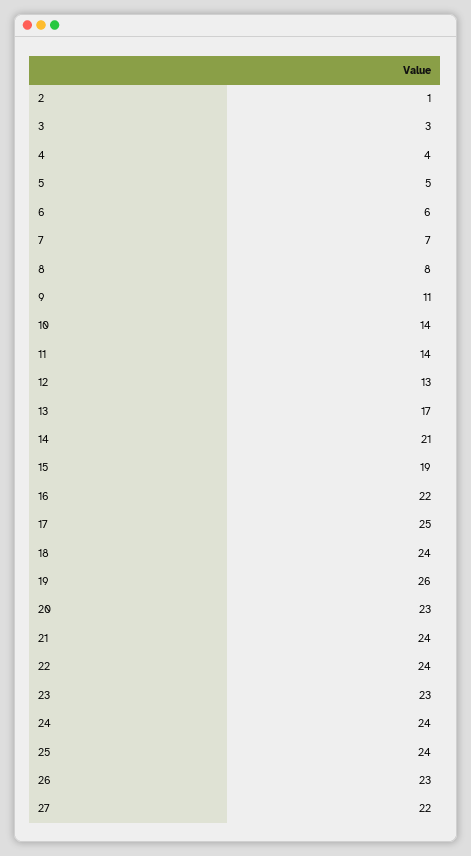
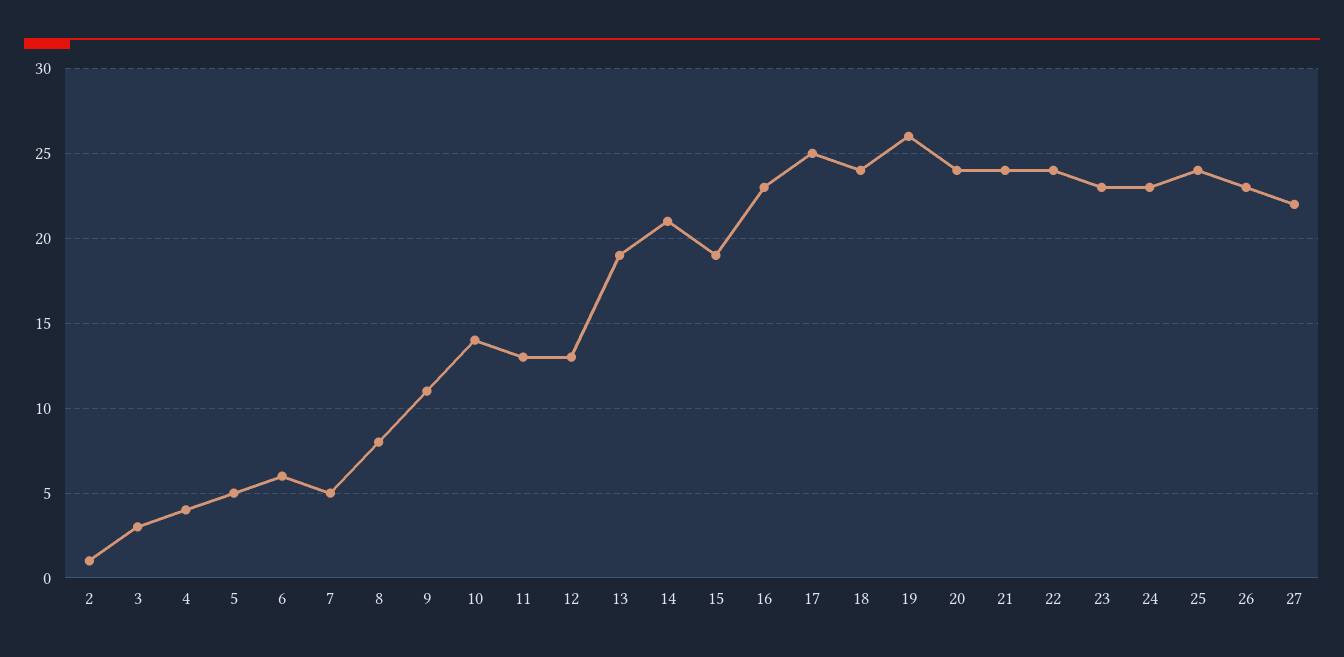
  {
    "2": 1,
    "3": 3,
    "4": 4,
    "5": 5,
    "6": 6,
-   "7": 7,
+   "7": 5,
    "8": 8,
    "9": 11,
    "10": 14,
-   "11": 14,
+   "11": 13,
    "12": 13,
-   "13": 17,
+   "13": 19,
    "14": 21,
    "15": 19,
-   "16": 22,
+   "16": 23,
    "17": 25,
    "18": 24,
    "19": 26,
-   "20": 23,
+   "20": 24,
    "21": 24,
    "22": 24,
    "23": 23,
-   "24": 24,
+   "24": 23,
    "25": 24,
    "26": 23,
    "27": 22
  }

